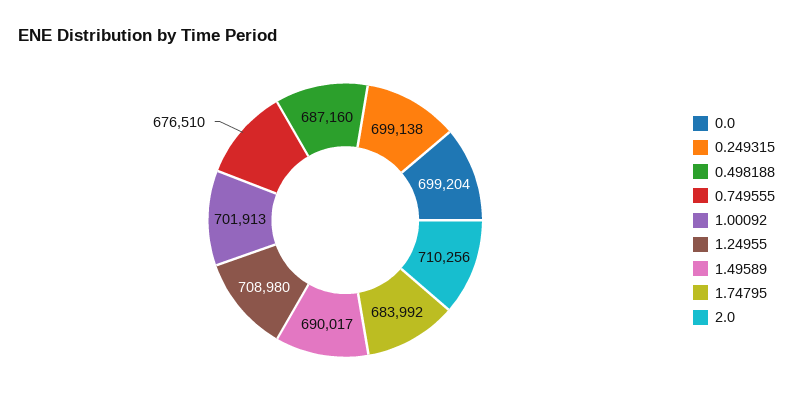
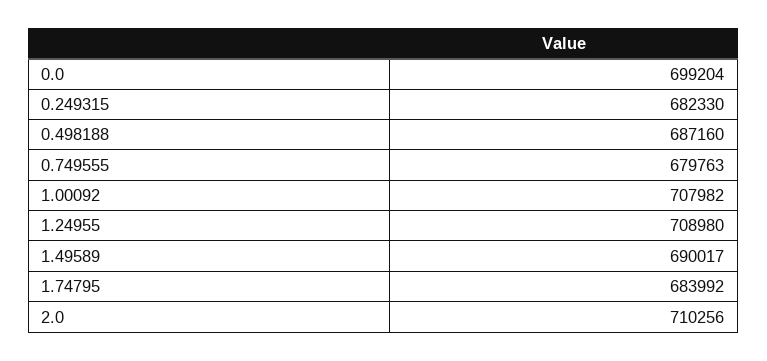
  {
    "0.0": 699204,
-   "0.249315": 699138,
+   "0.249315": 682330,
    "0.498188": 687160,
-   "0.749555": 676510,
+   "0.749555": 679763,
-   "1.00092": 701913,
+   "1.00092": 707982,
    "1.24955": 708980,
    "1.49589": 690017,
    "1.74795": 683992,
    "2.0": 710256
  }

